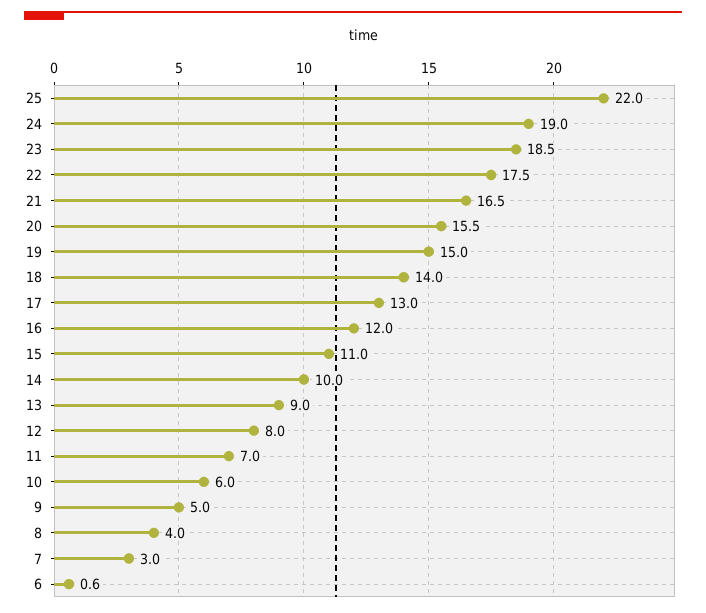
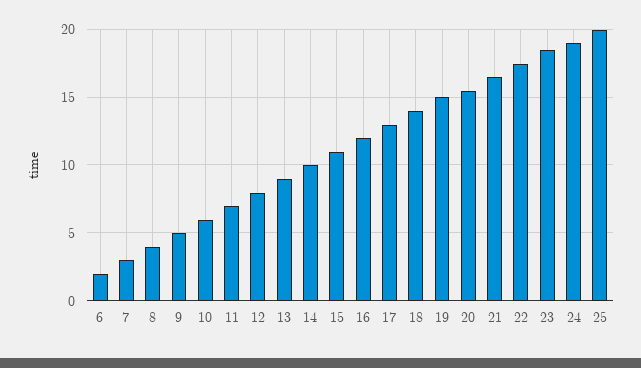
  {
-   "25": 22,
+   "25": 20,
    "24": 19,
    "23": 18.5,
    "22": 17.5,
    "21": 16.5,
    "20": 15.5,
    "19": 15,
    "18": 14,
    "17": 13,
    "16": 12,
    "15": 11,
    "14": 10,
    "13": 9,
    "12": 8,
    "11": 7,
    "10": 6,
    "9": 5,
    "8": 4,
    "7": 3,
-   "6": 0.6
+   "6": 2
  }

